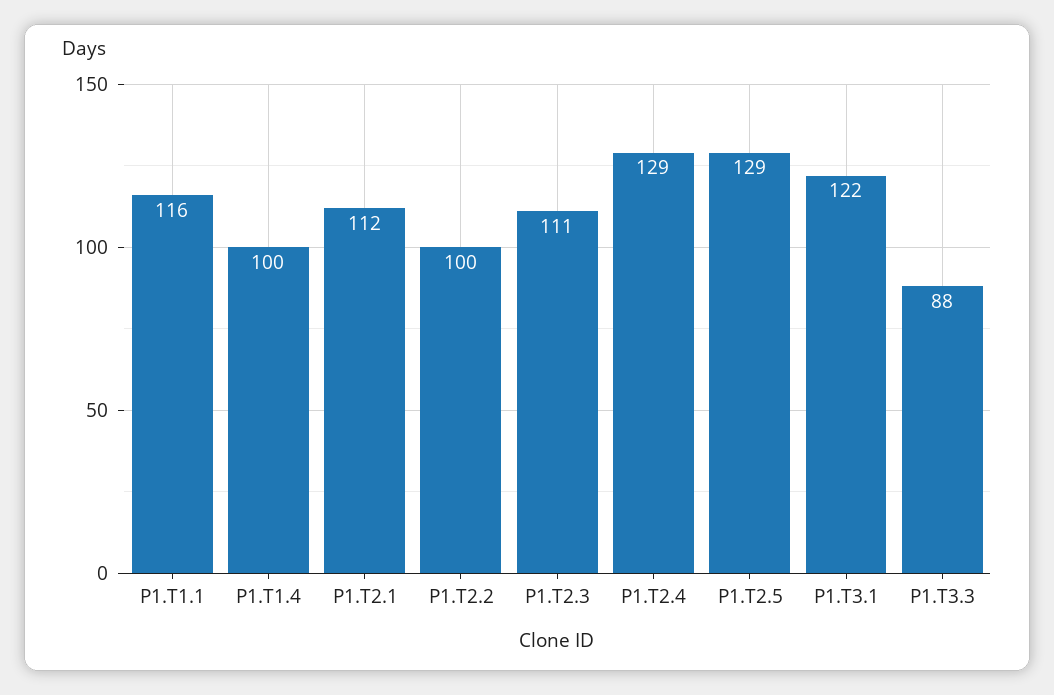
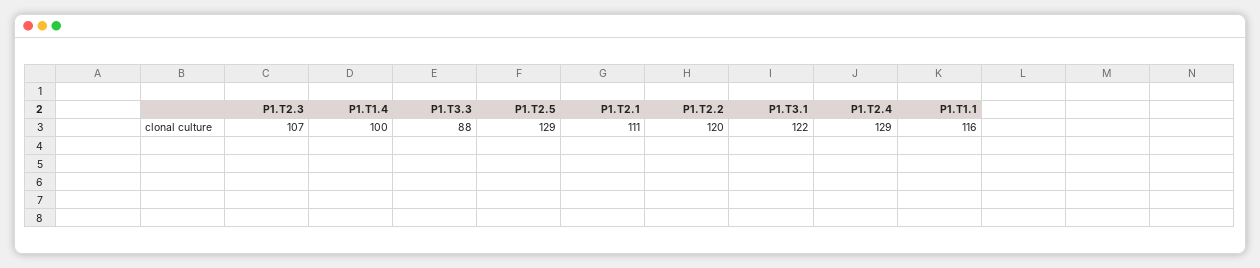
  {
    "P1.T1.1": 116,
    "P1.T1.4": 100,
-   "P1.T2.1": 112,
+   "P1.T2.1": 111,
-   "P1.T2.2": 100,
+   "P1.T2.2": 120,
-   "P1.T2.3": 111,
+   "P1.T2.3": 107,
    "P1.T2.4": 129,
    "P1.T2.5": 129,
    "P1.T3.1": 122,
    "P1.T3.3": 88
  }

